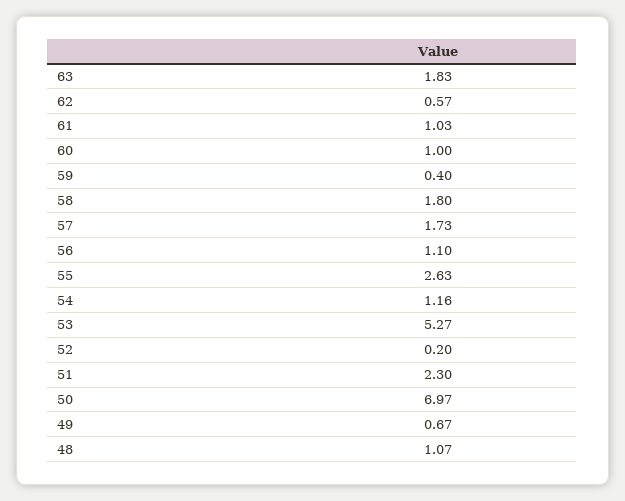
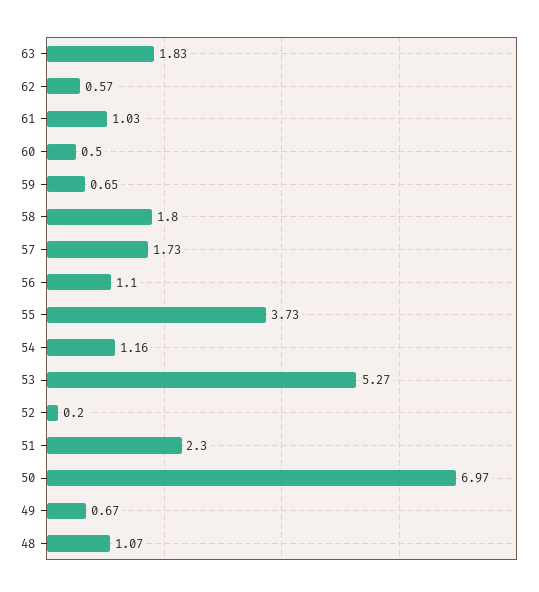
  {
    "63": 1.83,
    "62": 0.57,
    "61": 1.03,
-   "60": 1,
+   "60": 0.5,
-   "59": 0.4,
+   "59": 0.65,
    "58": 1.8,
    "57": 1.73,
    "56": 1.1,
-   "55": 2.63,
+   "55": 3.73,
    "54": 1.16,
    "53": 5.27,
    "52": 0.2,
    "51": 2.3,
    "50": 6.97,
    "49": 0.67,
    "48": 1.07
  }

